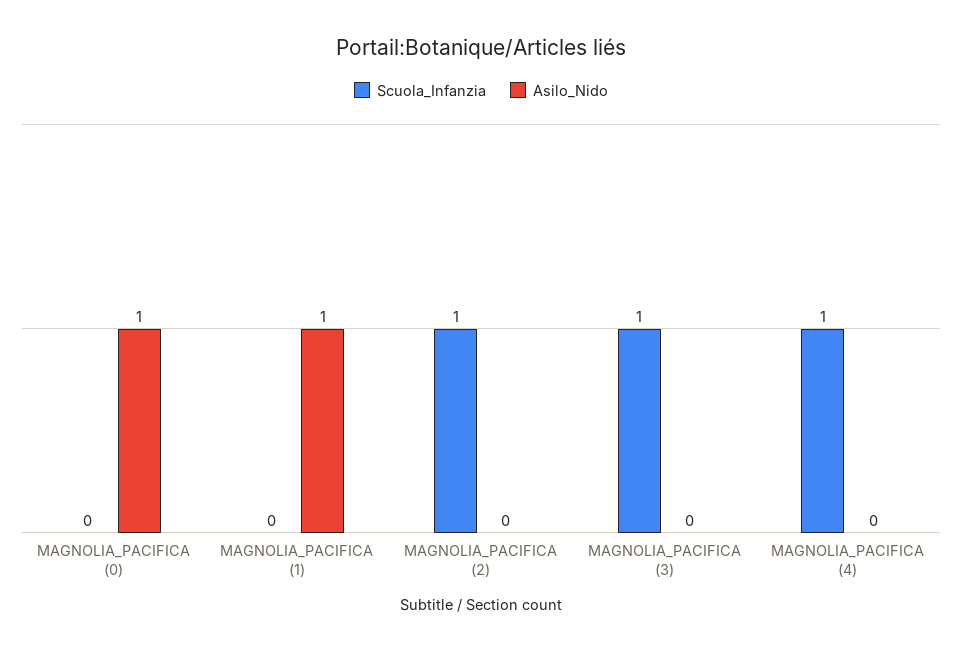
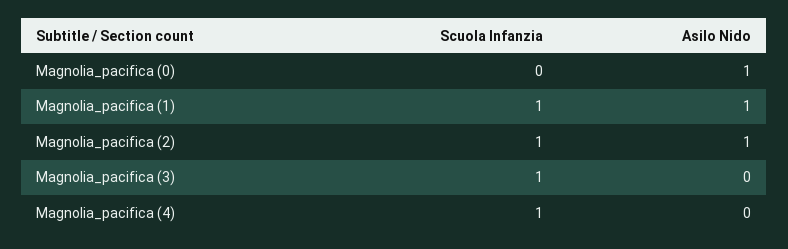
  {
    "Scuola_Infanzia": {
      "MAGNOLIA_PACIFICA (0)": 0,
-     "MAGNOLIA_PACIFICA (1)": 0,
+     "MAGNOLIA_PACIFICA (1)": 1,
      "MAGNOLIA_PACIFICA (2)": 1,
      "MAGNOLIA_PACIFICA (3)": 1,
      "MAGNOLIA_PACIFICA (4)": 1
    },
    "Asilo_Nido": {
      "MAGNOLIA_PACIFICA (0)": 1,
      "MAGNOLIA_PACIFICA (1)": 1,
-     "MAGNOLIA_PACIFICA (2)": 0,
+     "MAGNOLIA_PACIFICA (2)": 1,
      "MAGNOLIA_PACIFICA (3)": 0,
      "MAGNOLIA_PACIFICA (4)": 0
    }
  }

